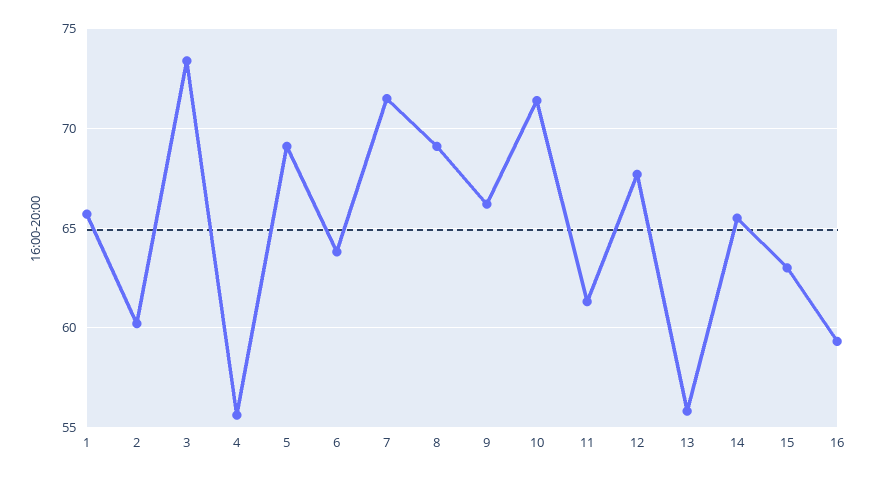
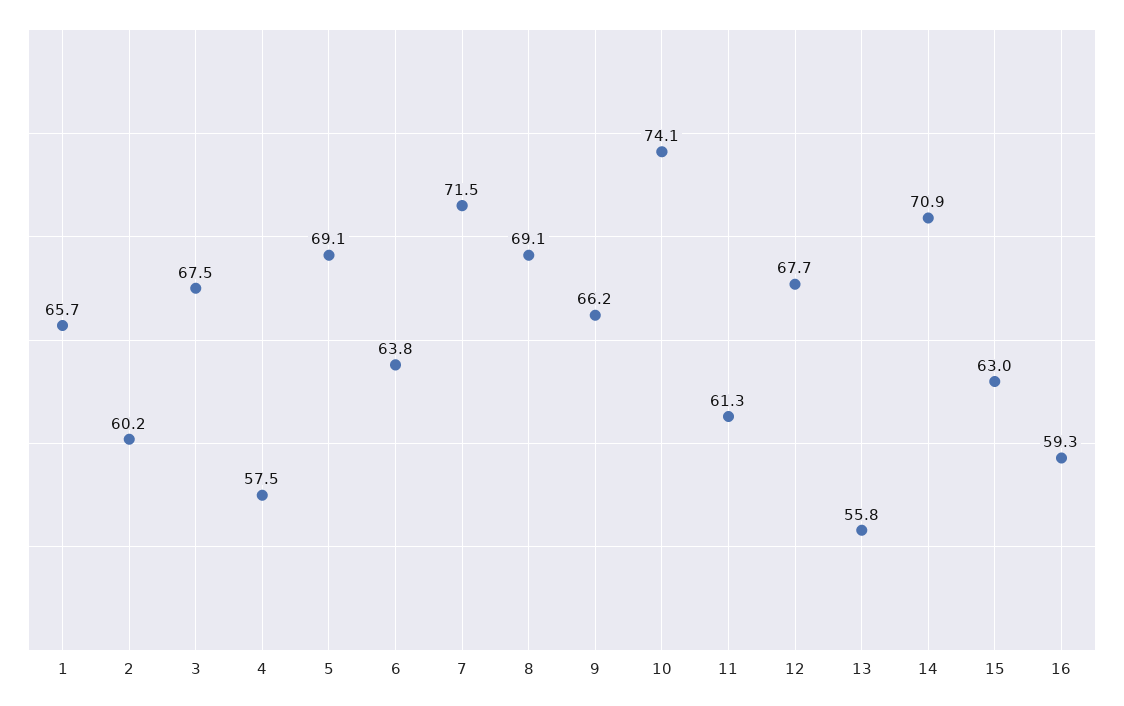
  {
    "1": 65.7,
    "2": 60.2,
-   "3": 73.5,
+   "3": 67.5,
-   "4": 55.5,
+   "4": 57.5,
    "5": 69.1,
    "6": 63.8,
    "7": 71.5,
    "8": 69.1,
    "9": 66.2,
-   "10": 71.5,
+   "10": 74.1,
    "11": 61.3,
    "12": 67.7,
    "13": 55.8,
-   "14": 65.5,
+   "14": 70.9,
    "15": 63,
    "16": 59.3
  }

